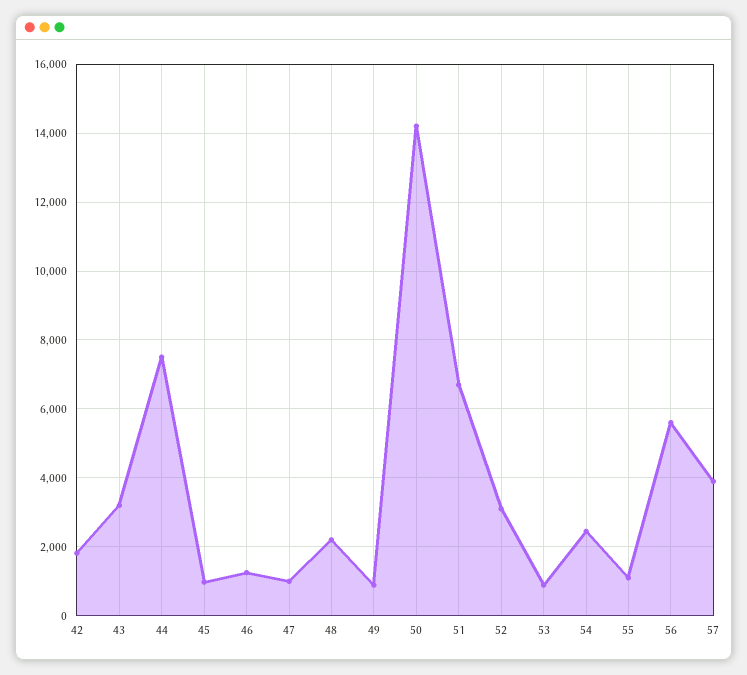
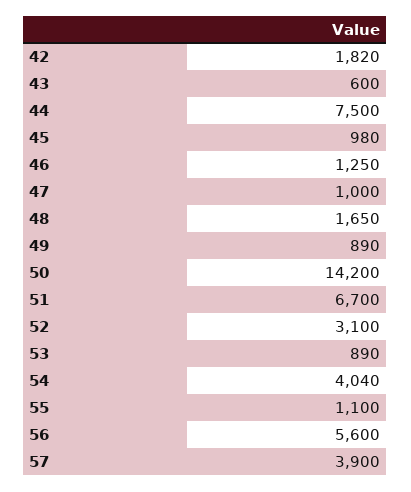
  {
    "42": 1820,
-   "43": 3200,
+   "43": 600,
    "44": 7500,
    "45": 980,
    "46": 1250,
    "47": 1000,
-   "48": 2200,
+   "48": 1650,
    "49": 890,
    "50": 14200,
    "51": 6700,
    "52": 3100,
    "53": 890,
-   "54": 2400,
+   "54": 4040,
    "55": 1100,
    "56": 5600,
    "57": 3900
  }

